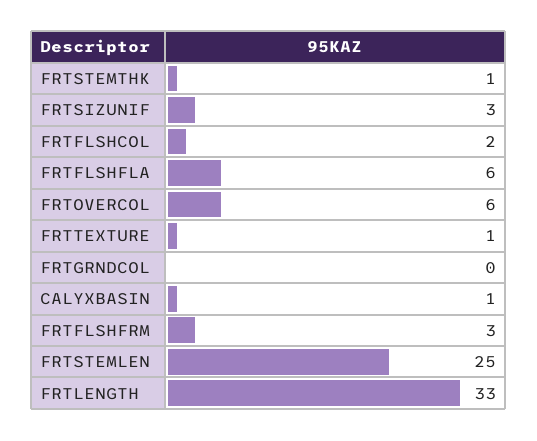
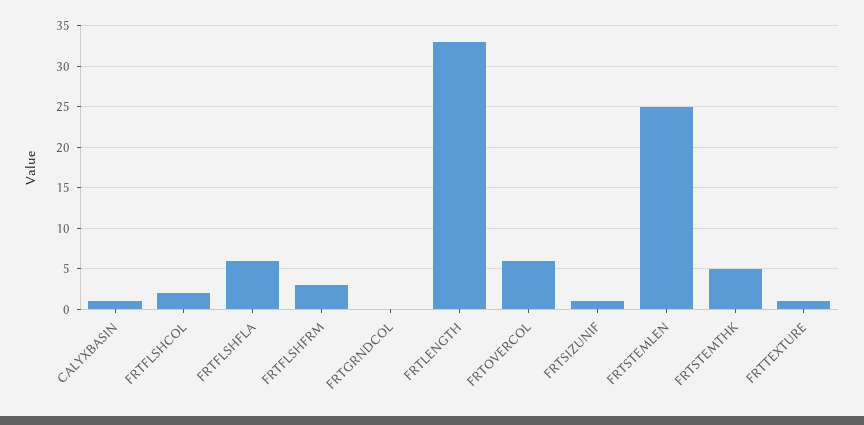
  {
-   "FRTSTEMTHK": 1,
+   "FRTSTEMTHK": 5,
-   "FRTSIZUNIF": 3,
+   "FRTSIZUNIF": 1,
    "FRTFLSHCOL": 2,
    "FRTFLSHFLA": 6,
    "FRTOVERCOL": 6,
    "FRTTEXTURE": 1,
    "FRTGRNDCOL": 0,
    "CALYXBASIN": 1,
    "FRTFLSHFRM": 3,
    "FRTSTEMLEN": 25,
    "FRTLENGTH": 33
  }

